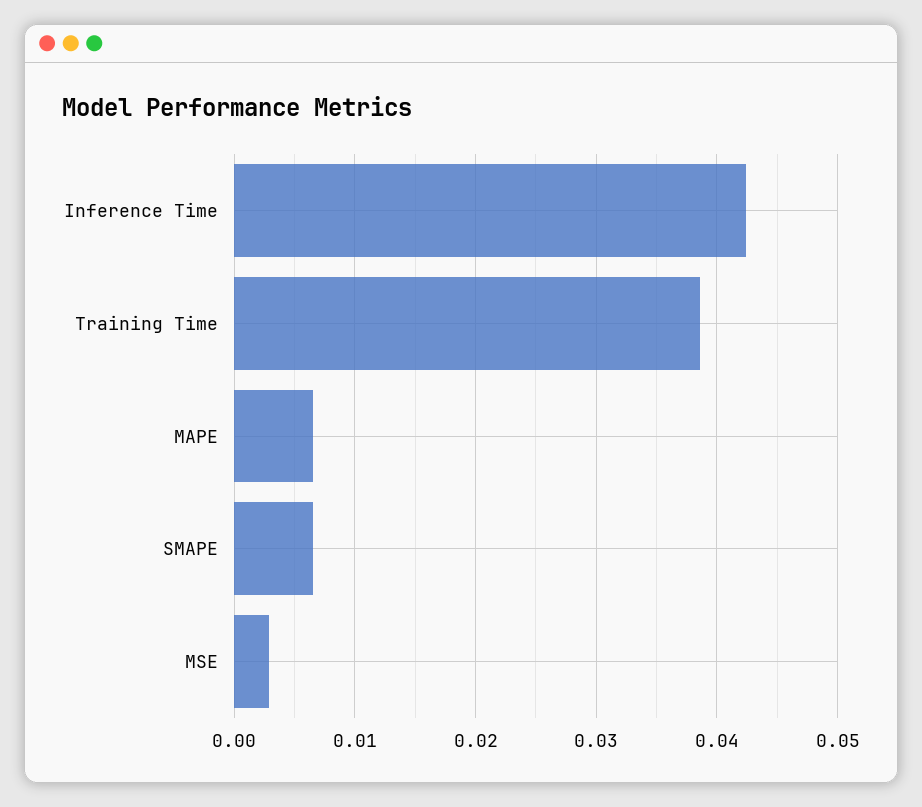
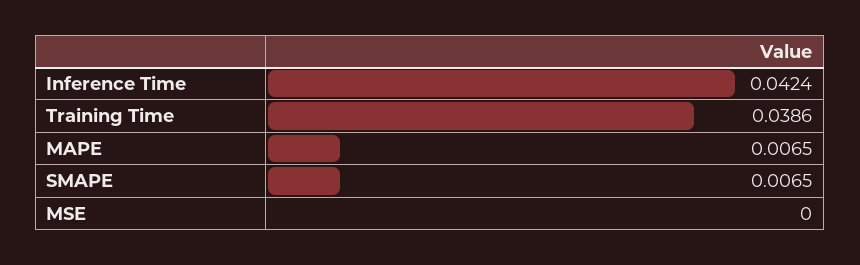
  {
    "Inference Time": 0.0424,
    "Training Time": 0.0386,
    "MAPE": 0.0065,
    "SMAPE": 0.0065,
-   "MSE": 0.003
+   "MSE": 0
  }

